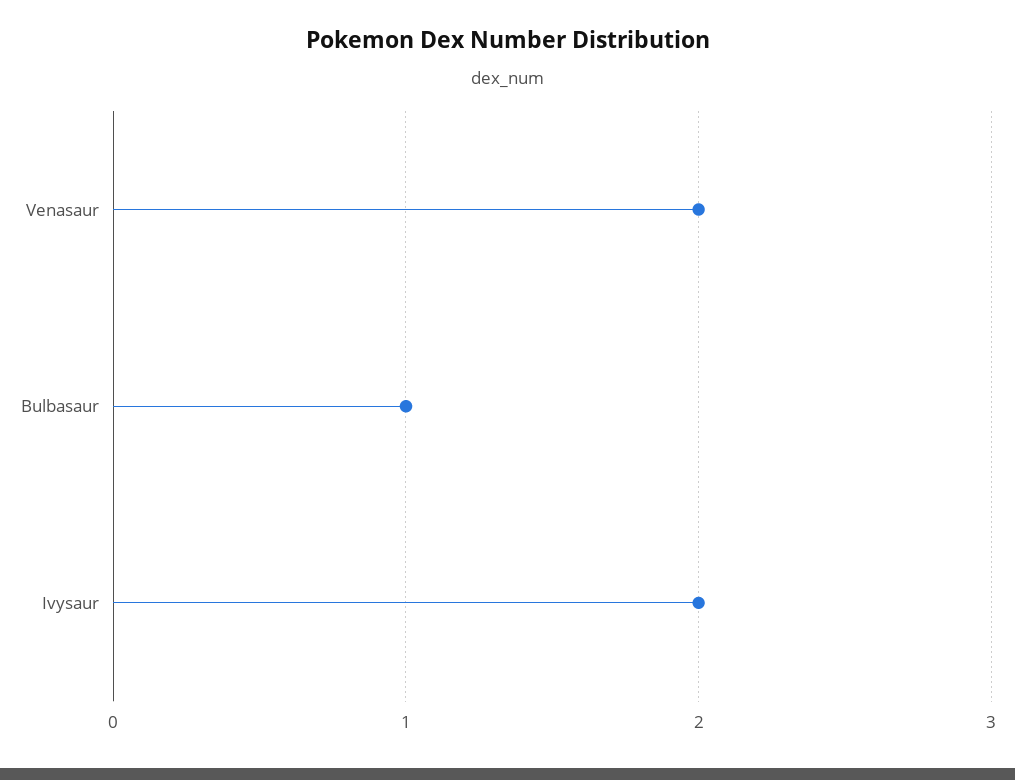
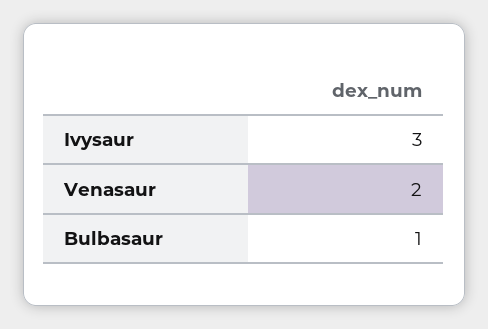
  {
    "Venasaur": 2,
    "Bulbasaur": 1,
-   "Ivysaur": 2
+   "Ivysaur": 3
  }

